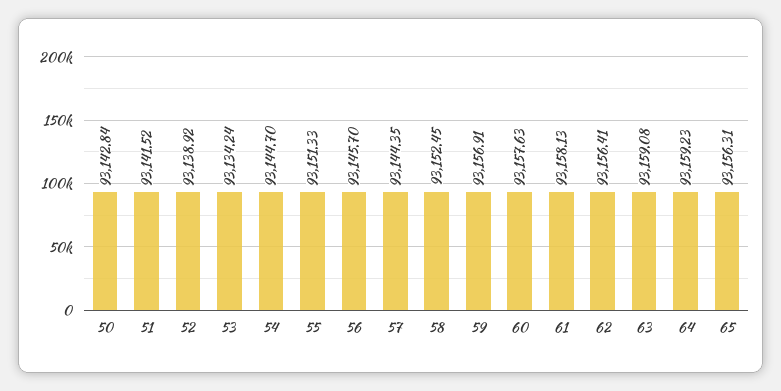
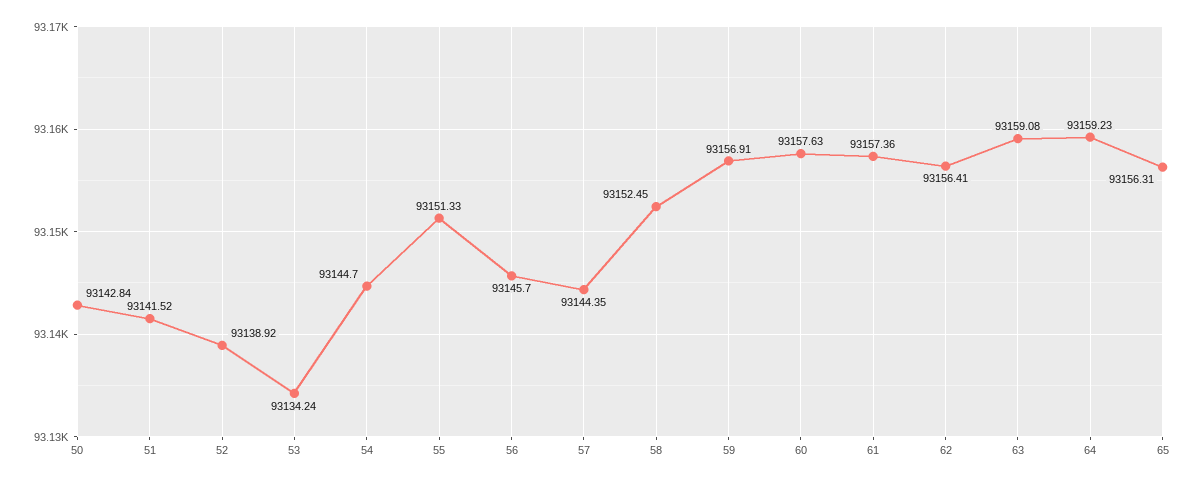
  {
    "50": 93142.84,
    "51": 93141.52,
    "52": 93138.92,
    "53": 93134.24,
    "54": 93144.7,
    "55": 93151.33,
    "56": 93145.7,
    "57": 93144.35,
    "58": 93152.45,
    "59": 93156.91,
    "60": 93157.63,
-   "61": 93158.13,
+   "61": 93157.36,
    "62": 93156.41,
    "63": 93159.08,
    "64": 93159.23,
    "65": 93156.31
  }

